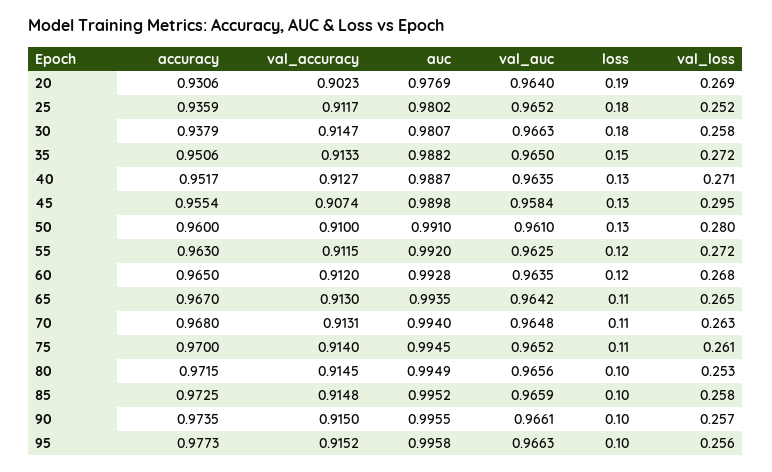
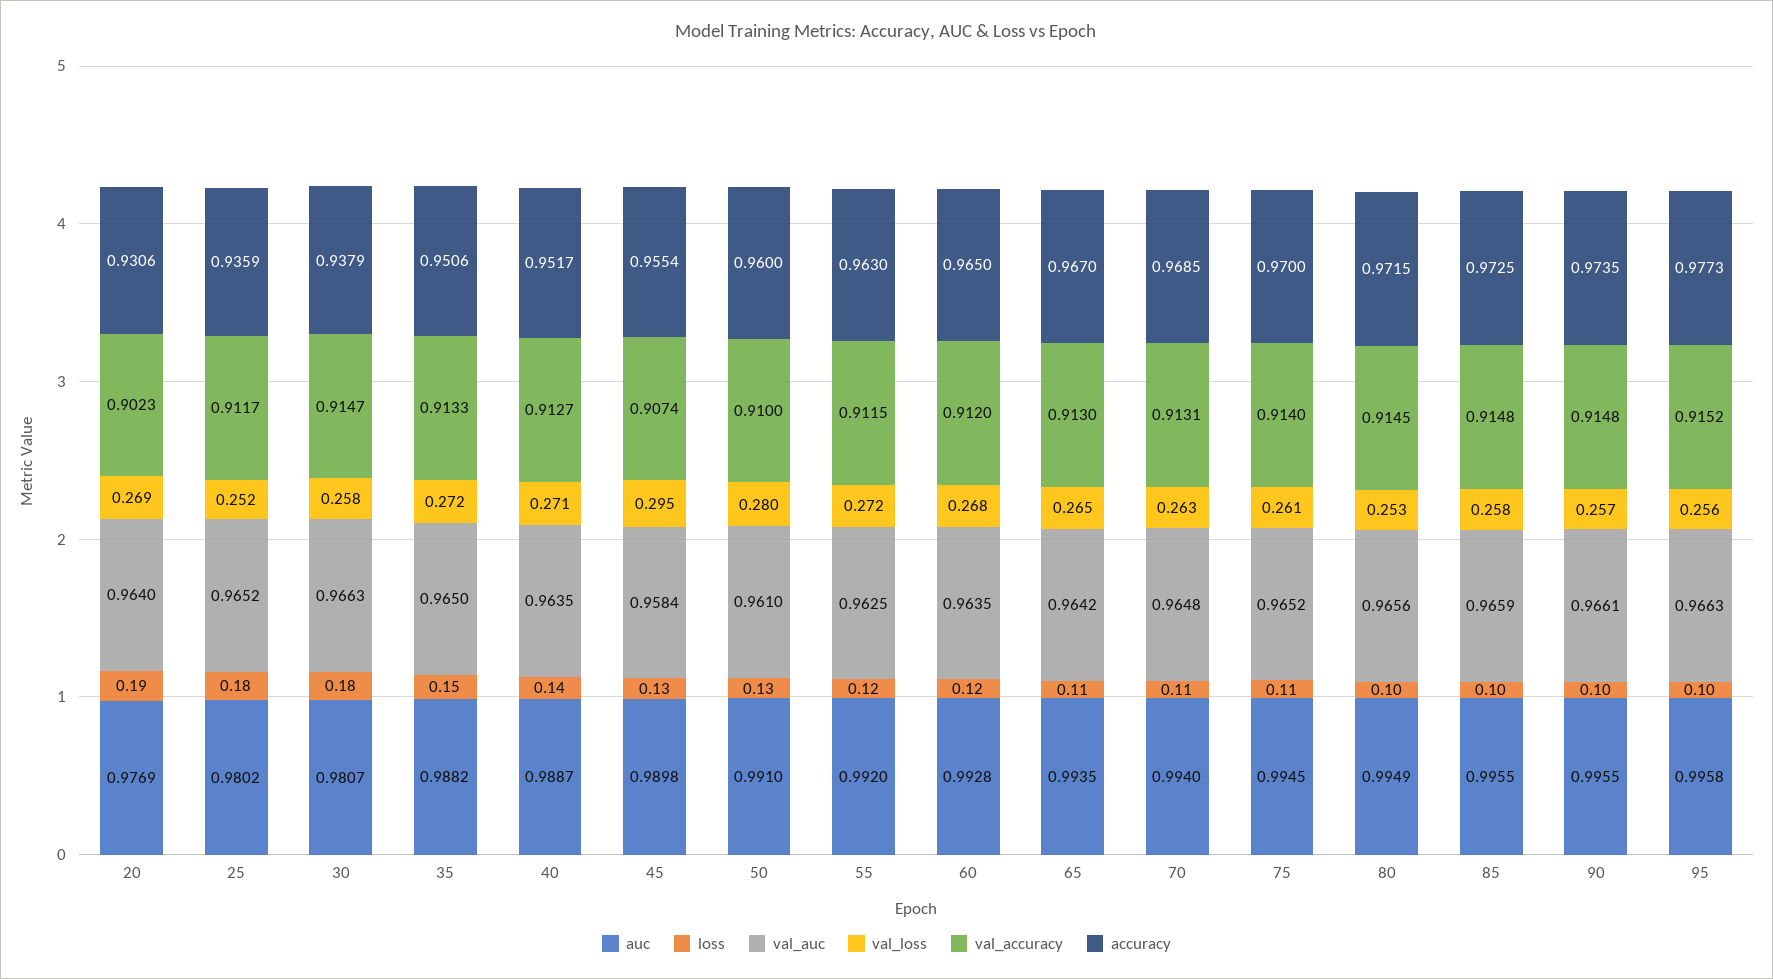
  {
    "accuracy": {
      "20": 0.9306,
      "25": 0.9359,
      "30": 0.9379,
      "35": 0.9506,
      "40": 0.9517,
      "45": 0.9554,
      "50": 0.96,
      "55": 0.963,
      "60": 0.965,
      "65": 0.967,
-     "70": 0.968,
+     "70": 0.9685,
      "75": 0.97,
      "80": 0.9715,
      "85": 0.9725,
      "90": 0.9735,
      "95": 0.9773
    },
    "val_accuracy": {
      "20": 0.9023,
      "25": 0.9117,
      "30": 0.9147,
      "35": 0.9133,
      "40": 0.9127,
      "45": 0.9074,
      "50": 0.91,
      "55": 0.9115,
      "60": 0.912,
      "65": 0.913,
      "70": 0.9131,
      "75": 0.914,
      "80": 0.9145,
      "85": 0.9148,
-     "90": 0.915,
+     "90": 0.9148,
      "95": 0.9152
    },
    "auc": {
      "20": 0.9769,
      "25": 0.9802,
      "30": 0.9807,
      "35": 0.9882,
      "40": 0.9887,
      "45": 0.9898,
      "50": 0.991,
      "55": 0.992,
      "60": 0.9928,
      "65": 0.9935,
      "70": 0.994,
      "75": 0.9945,
      "80": 0.9949,
-     "85": 0.9952,
+     "85": 0.9955,
      "90": 0.9955,
      "95": 0.9958
    },
    "val_auc": {
      "20": 0.964,
      "25": 0.9652,
      "30": 0.9663,
      "35": 0.965,
      "40": 0.9635,
      "45": 0.9584,
      "50": 0.961,
      "55": 0.9625,
      "60": 0.9635,
      "65": 0.9642,
      "70": 0.9648,
      "75": 0.9652,
      "80": 0.9656,
      "85": 0.9659,
      "90": 0.9661,
      "95": 0.9663
    },
    "loss": {
      "20": 0.19,
      "25": 0.18,
      "30": 0.18,
      "35": 0.15,
-     "40": 0.13,
+     "40": 0.14,
      "45": 0.13,
      "50": 0.13,
      "55": 0.12,
      "60": 0.12,
      "65": 0.11,
      "70": 0.11,
      "75": 0.11,
      "80": 0.1,
      "85": 0.1,
      "90": 0.1,
      "95": 0.1
    },
    "val_loss": {
      "20": 0.269,
      "25": 0.252,
      "30": 0.258,
      "35": 0.272,
      "40": 0.271,
      "45": 0.295,
      "50": 0.28,
      "55": 0.272,
      "60": 0.268,
      "65": 0.265,
      "70": 0.263,
      "75": 0.261,
      "80": 0.253,
      "85": 0.258,
      "90": 0.257,
      "95": 0.256
    }
  }

